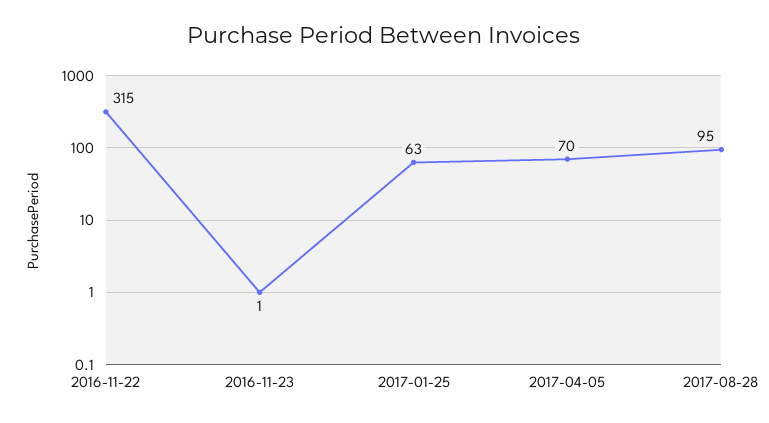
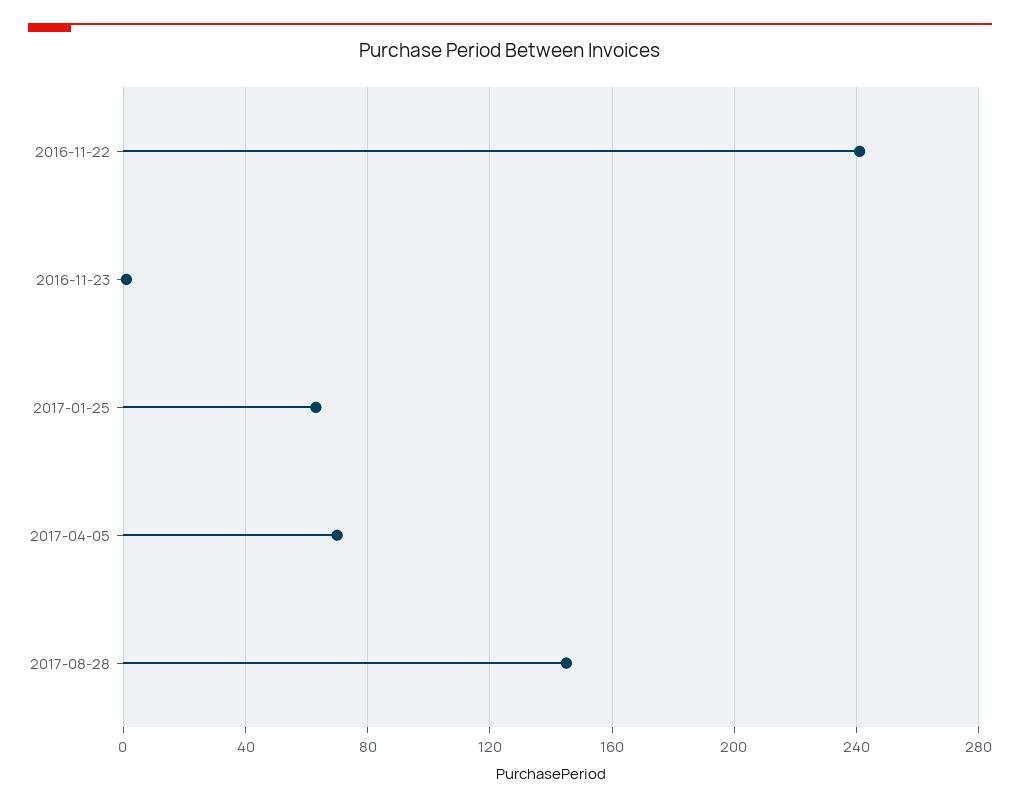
  {
-   "2016-11-22": 315,
+   "2016-11-22": 240,
    "2016-11-23": 1,
    "2017-01-25": 63,
    "2017-04-05": 70,
-   "2017-08-28": 95
+   "2017-08-28": 145
  }

